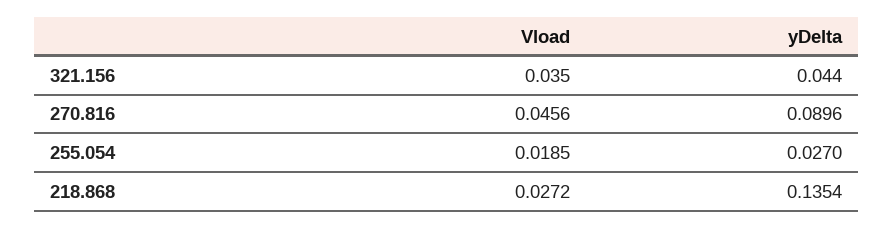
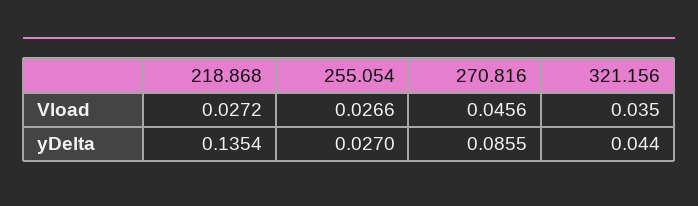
  {
    "Vload": {
      "321.156": 0.035,
      "270.816": 0.0456,
-     "255.054": 0.0185,
+     "255.054": 0.0266,
      "218.868": 0.0272
    },
    "yDelta": {
      "321.156": 0.044,
-     "270.816": 0.0896,
+     "270.816": 0.0855,
      "255.054": 0.027,
      "218.868": 0.1354
    }
  }

